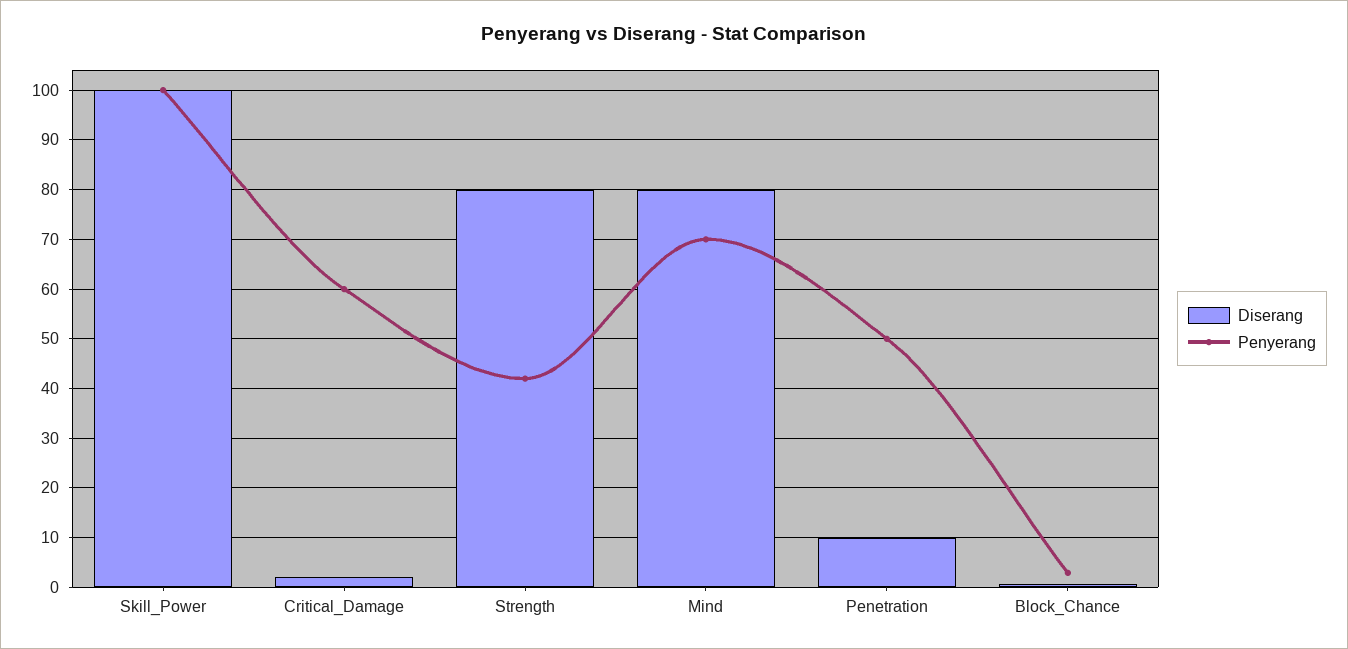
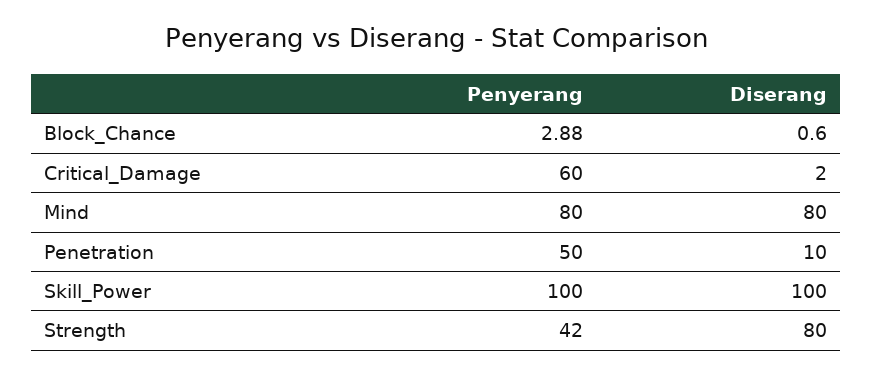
  {
    "Diserang": {
      "Skill_Power": 100,
      "Critical_Damage": 2,
      "Strength": 80,
      "Mind": 80,
      "Penetration": 10,
      "Block_Chance": 0.6
    },
    "Penyerang": {
      "Skill_Power": 100,
      "Critical_Damage": 60,
      "Strength": 42,
-     "Mind": 70,
+     "Mind": 80,
      "Penetration": 50,
      "Block_Chance": 2.88
    }
  }

